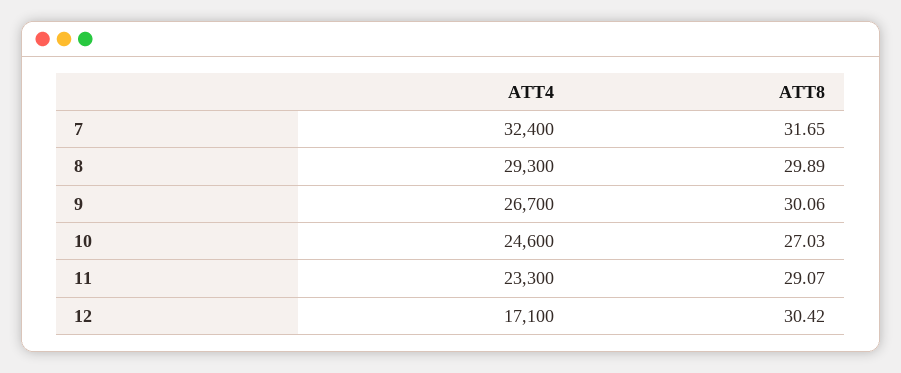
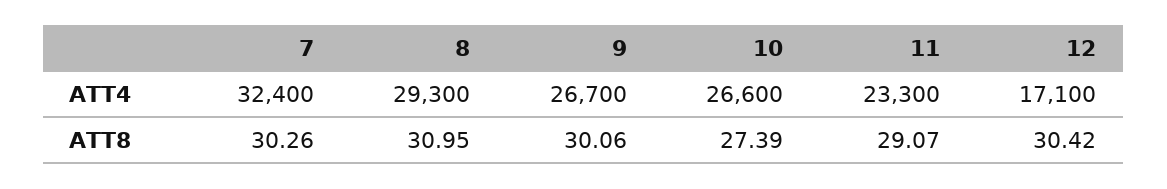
  {
    "ATT4": {
      "7": 32400,
      "8": 29300,
      "9": 26700,
-     "10": 24600,
+     "10": 26600,
      "11": 23300,
      "12": 17100
    },
    "ATT8": {
-     "7": 31.65,
+     "7": 30.26,
-     "8": 29.89,
+     "8": 30.95,
      "9": 30.06,
-     "10": 27.03,
+     "10": 27.39,
      "11": 29.07,
      "12": 30.42
    }
  }

